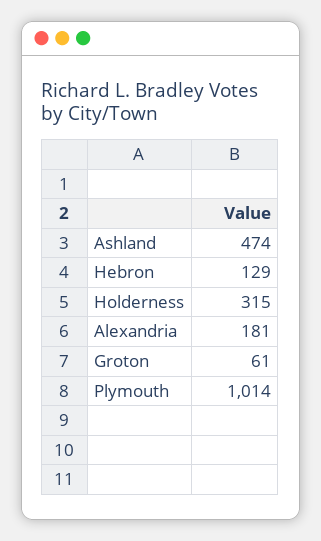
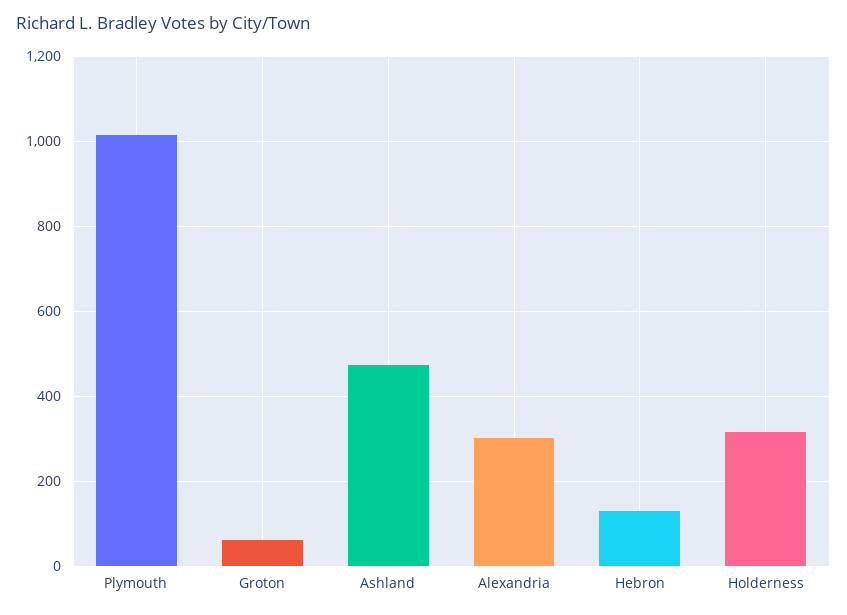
  {
    "Ashland": 474,
    "Hebron": 129,
    "Holderness": 315,
-   "Alexandria": 181,
+   "Alexandria": 300,
    "Groton": 61,
    "Plymouth": 1014
  }

